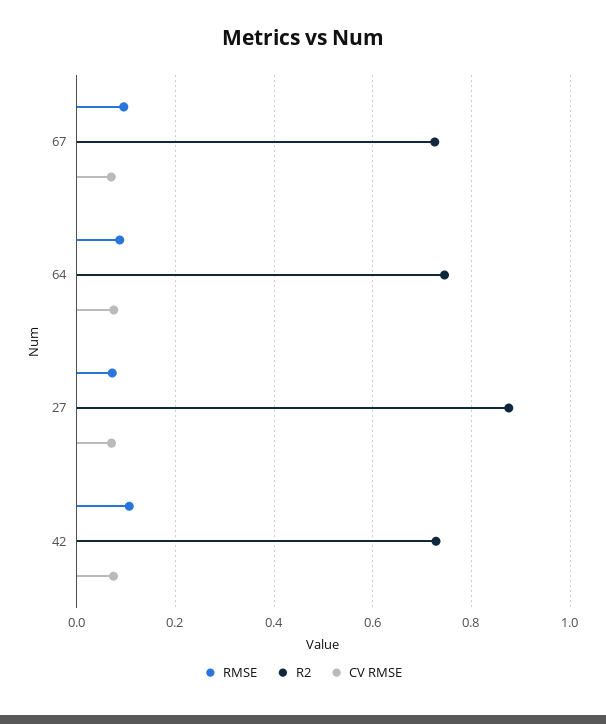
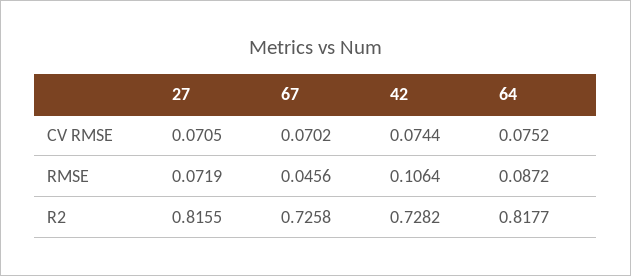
  {
    "RMSE": {
-     "67": 0.1,
+     "67": 0.0456,
      "64": 0.0872,
      "27": 0.0719,
      "42": 0.1064
    },
    "R2": {
      "67": 0.7258,
-     "64": 0.74,
+     "64": 0.8177,
-     "27": 0.88,
+     "27": 0.8155,
      "42": 0.7282
    },
    "CV RMSE": {
      "67": 0.0702,
      "64": 0.0752,
      "27": 0.0705,
      "42": 0.0744
    }
  }

